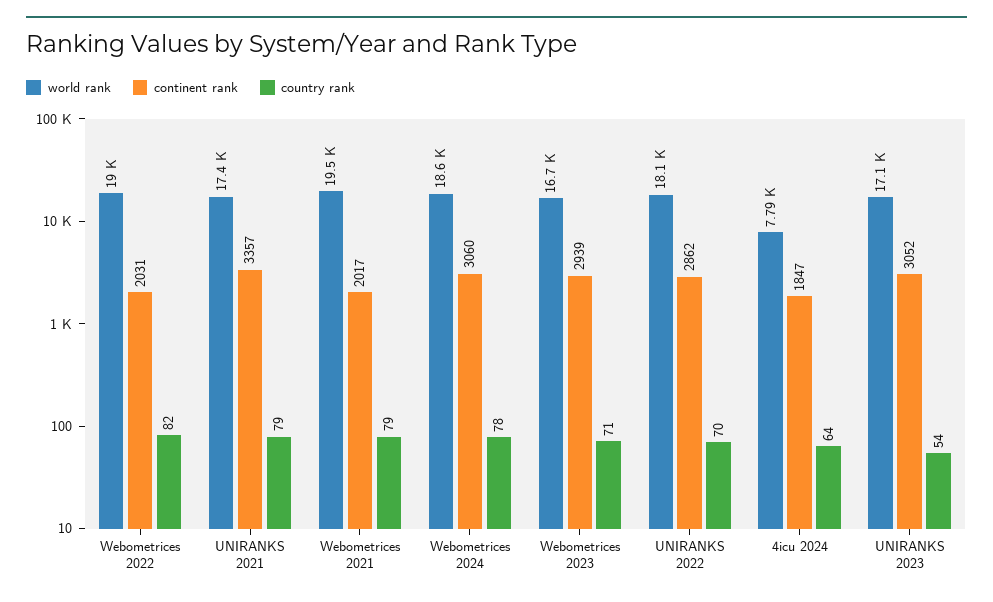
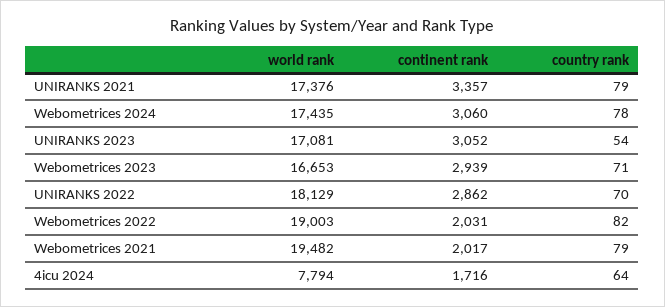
  {
    "world rank": {
      "Webometrices 2022": 19003,
      "UNIRANKS 2021": 17376,
      "Webometrices 2021": 19482,
-     "Webometrices 2024": 18600,
+     "Webometrices 2024": 17435,
      "Webometrices 2023": 16653,
      "UNIRANKS 2022": 18129,
      "4icu 2024": 7794,
      "UNIRANKS 2023": 17081
    },
    "continent rank": {
      "Webometrices 2022": 2031,
      "UNIRANKS 2021": 3357,
      "Webometrices 2021": 2017,
      "Webometrices 2024": 3060,
      "Webometrices 2023": 2939,
      "UNIRANKS 2022": 2862,
-     "4icu 2024": 1847,
+     "4icu 2024": 1716,
      "UNIRANKS 2023": 3052
    },
    "country rank": {
      "Webometrices 2022": 82,
      "UNIRANKS 2021": 79,
      "Webometrices 2021": 79,
      "Webometrices 2024": 78,
      "Webometrices 2023": 71,
      "UNIRANKS 2022": 70,
      "4icu 2024": 64,
      "UNIRANKS 2023": 54
    }
  }

